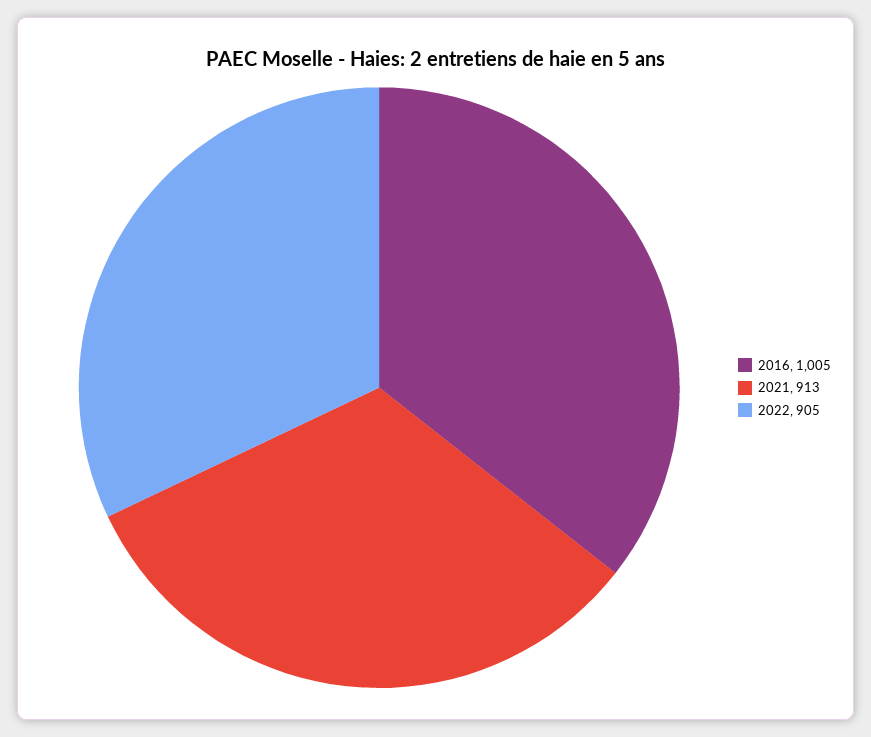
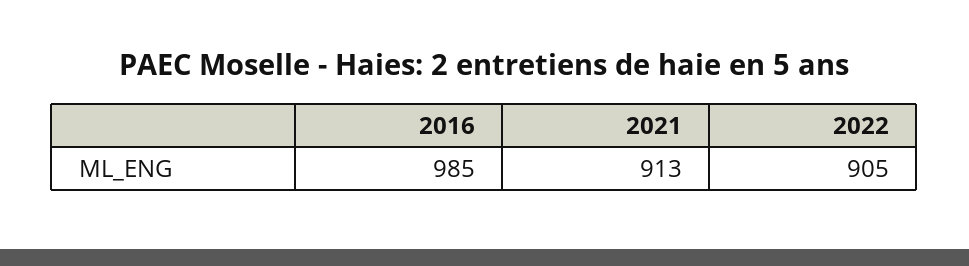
  {
-   "2016": 1005,
+   "2016": 985,
    "2021": 913,
    "2022": 905
  }

